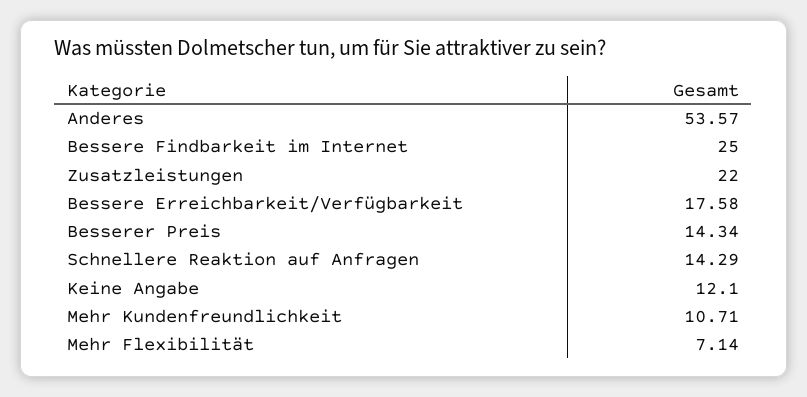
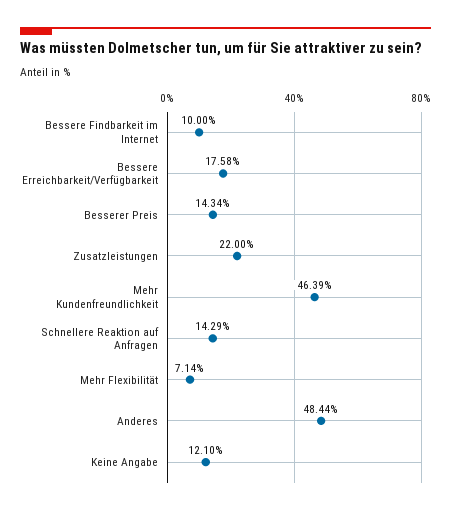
  {
-   "Anderes": 53.57,
+   "Anderes": 48.44,
-   "Bessere Findbarkeit im Internet": 25,
+   "Bessere Findbarkeit im Internet": 10,
    "Zusatzleistungen": 22,
    "Bessere Erreichbarkeit/Verfügbarkeit": 17.58,
    "Besserer Preis": 14.34,
    "Schnellere Reaktion auf Anfragen": 14.29,
    "Keine Angabe": 12.1,
-   "Mehr Kundenfreundlichkeit": 10.71,
+   "Mehr Kundenfreundlichkeit": 46.39,
    "Mehr Flexibilität": 7.14
  }

